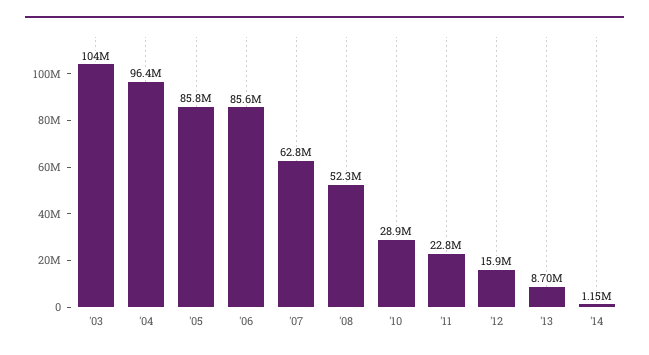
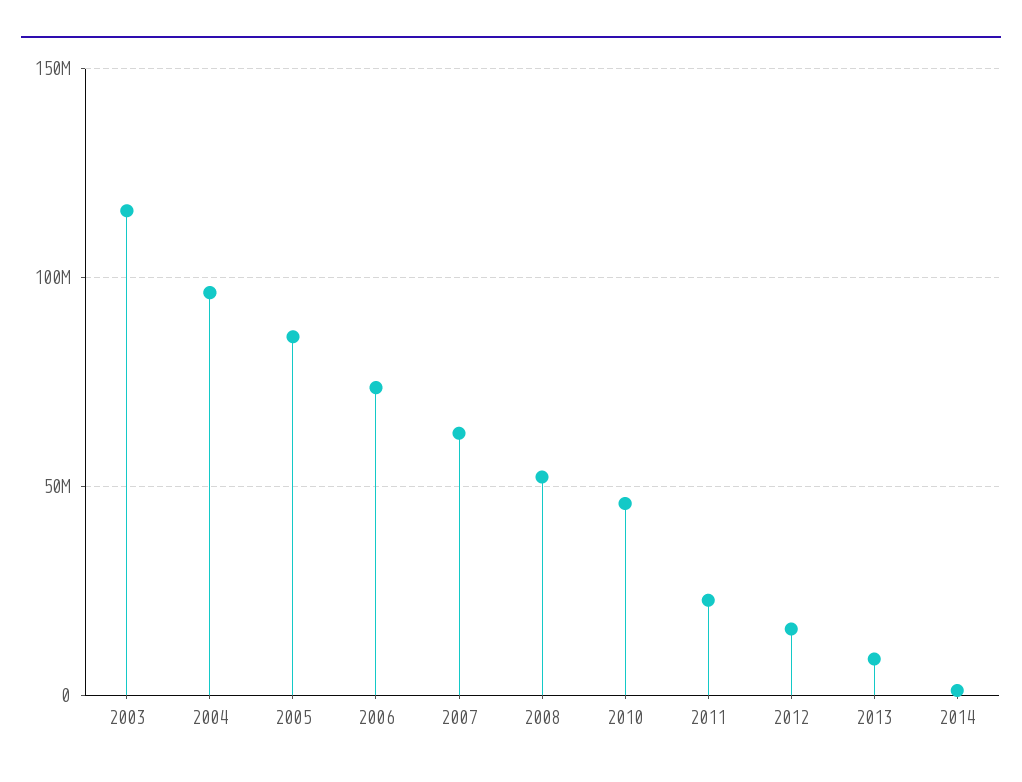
  {
-   "'03": 104000000,
+   "'03": 115000000,
    "'04": 96400000,
    "'05": 85800000,
-   "'06": 85600000,
+   "'06": 75000000,
    "'07": 62800000,
    "'08": 52300000,
-   "'10": 28900000,
+   "'10": 45000000,
    "'11": 22800000,
    "'12": 15900000,
    "'13": 8700000,
    "'14": 1150000
  }

